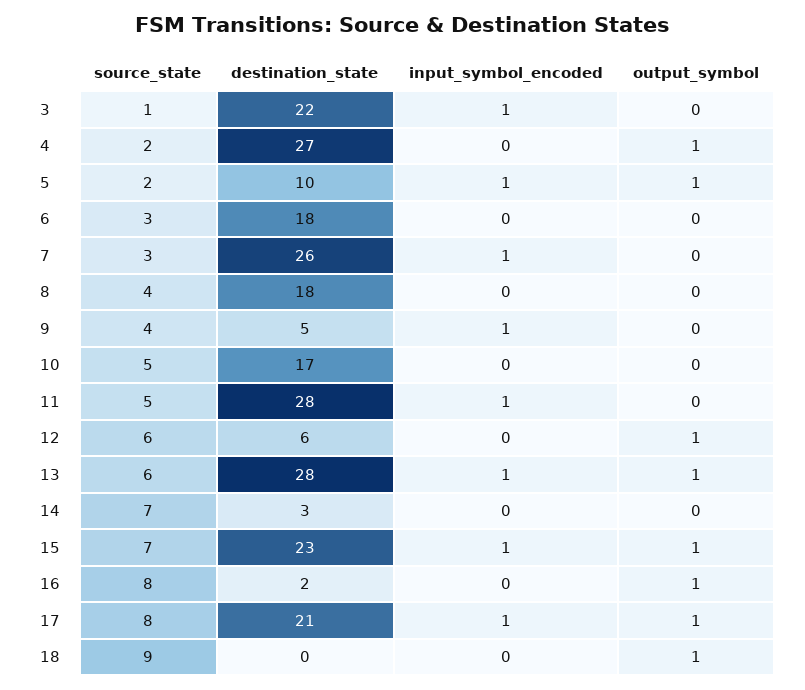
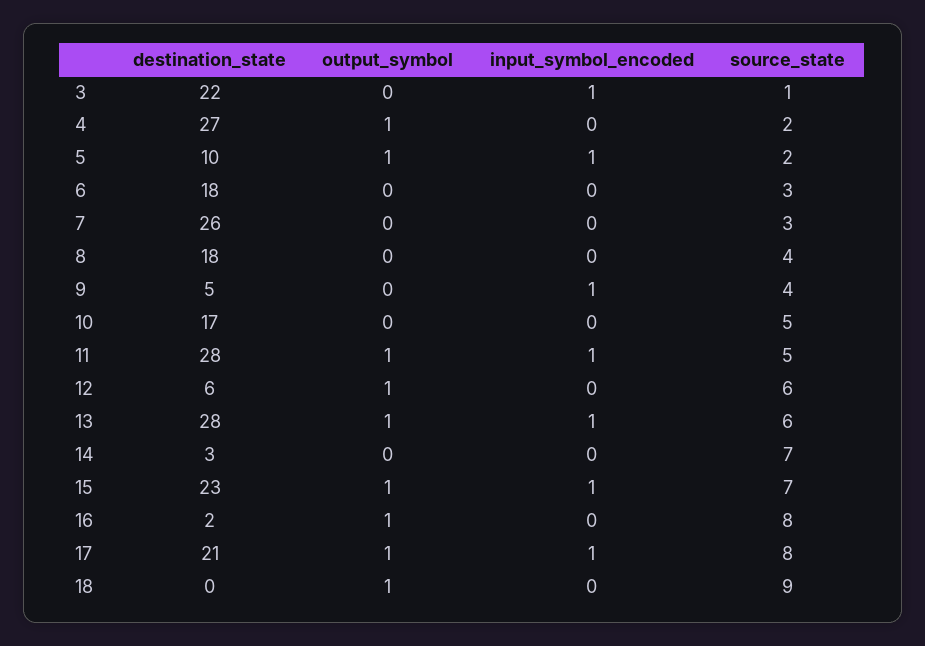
  {
    "source_state": {
      "3": 1,
      "4": 2,
      "5": 2,
      "6": 3,
      "7": 3,
      "8": 4,
      "9": 4,
      "10": 5,
      "11": 5,
      "12": 6,
      "13": 6,
      "14": 7,
      "15": 7,
      "16": 8,
      "17": 8,
      "18": 9
    },
    "destination_state": {
      "3": 22,
      "4": 27,
      "5": 10,
      "6": 18,
      "7": 26,
      "8": 18,
      "9": 5,
      "10": 17,
      "11": 28,
      "12": 6,
      "13": 28,
      "14": 3,
      "15": 23,
      "16": 2,
      "17": 21,
      "18": 0
    },
    "input_symbol_encoded": {
      "3": 1,
      "4": 0,
      "5": 1,
      "6": 0,
-     "7": 1,
+     "7": 0,
      "8": 0,
      "9": 1,
      "10": 0,
      "11": 1,
      "12": 0,
      "13": 1,
      "14": 0,
      "15": 1,
      "16": 0,
      "17": 1,
      "18": 0
    },
    "output_symbol": {
      "3": 0,
      "4": 1,
      "5": 1,
      "6": 0,
      "7": 0,
      "8": 0,
      "9": 0,
      "10": 0,
-     "11": 0,
+     "11": 1,
      "12": 1,
      "13": 1,
      "14": 0,
      "15": 1,
      "16": 1,
      "17": 1,
      "18": 1
    }
  }

